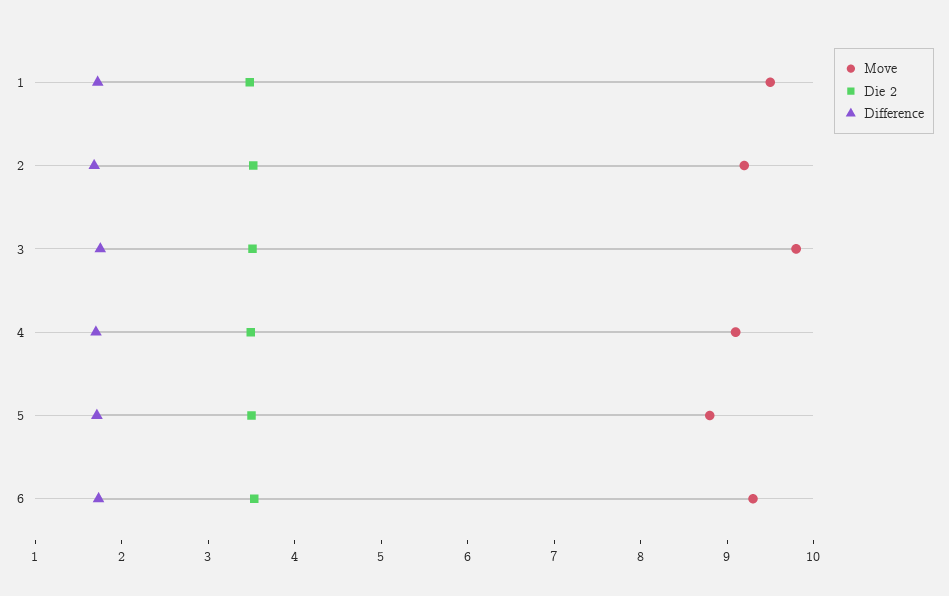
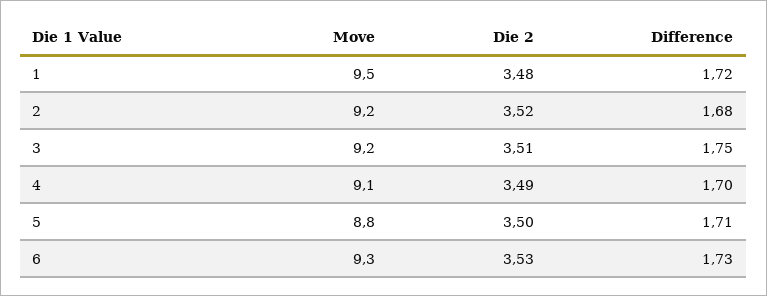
  {
    "Move": {
      "1": 9.5,
      "2": 9.2,
-     "3": 9.8,
+     "3": 9.2,
      "4": 9.1,
      "5": 8.8,
      "6": 9.3
    },
    "Die 2": {
      "1": 3.48,
      "2": 3.52,
      "3": 3.51,
      "4": 3.49,
      "5": 3.5,
      "6": 3.53
    },
    "Difference": {
      "1": 1.72,
      "2": 1.68,
      "3": 1.75,
      "4": 1.7,
      "5": 1.71,
      "6": 1.73
    }
  }

